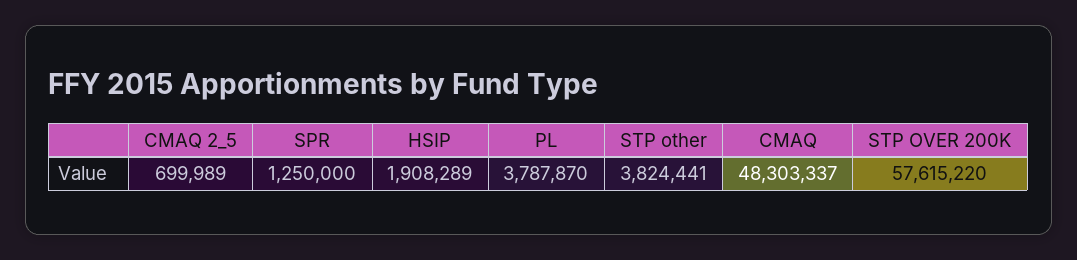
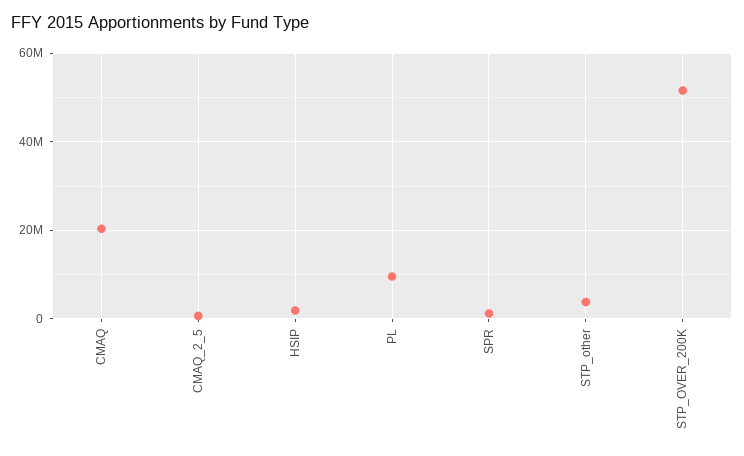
  {
    "CMAQ 2_5": 699989,
    "SPR": 1250000,
    "HSIP": 1908289,
-   "PL": 3787870,
+   "PL": 10000000,
    "STP other": 3824441,
-   "CMAQ": 48303337,
+   "CMAQ": 20000000,
-   "STP OVER 200K": 57615220
+   "STP OVER 200K": 52000000
  }

